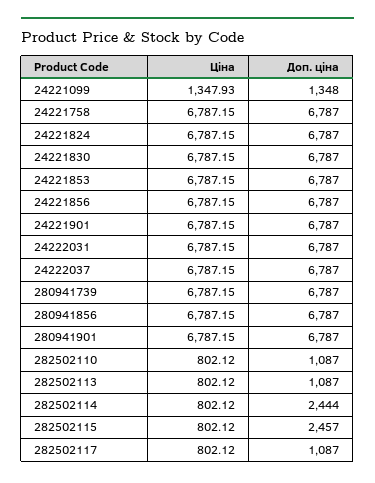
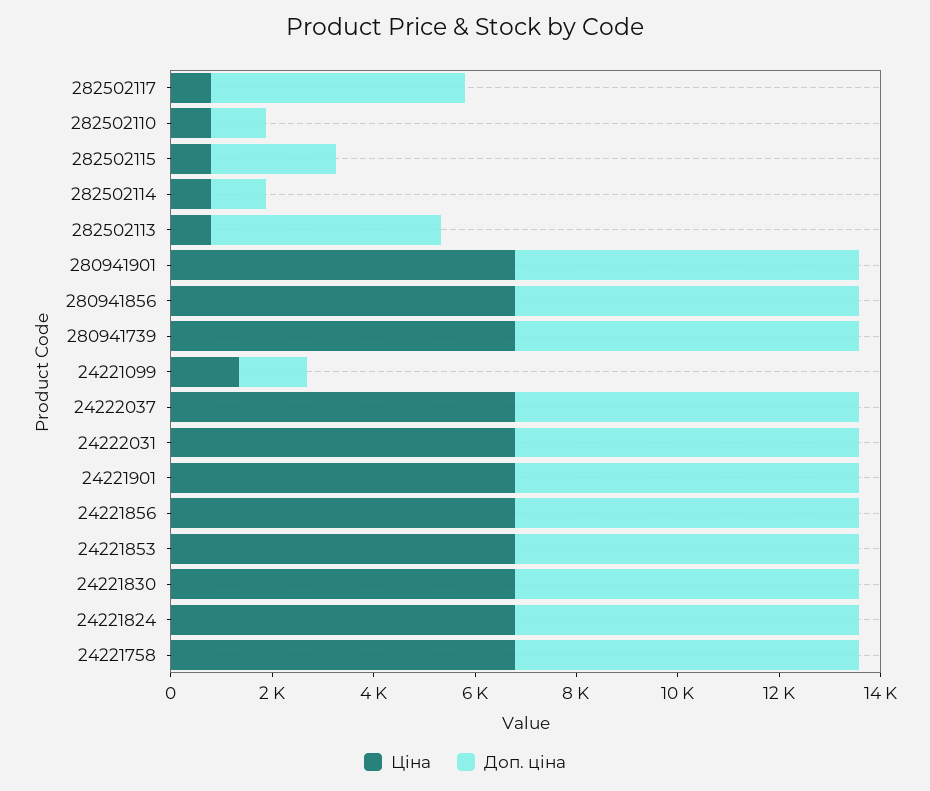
  {
    "Ціна": {
      "24221099": 1347.93,
      "24221758": 6787.15,
      "24221824": 6787.15,
      "24221830": 6787.15,
      "24221853": 6787.15,
      "24221856": 6787.15,
      "24221901": 6787.15,
      "24222031": 6787.15,
      "24222037": 6787.15,
      "280941739": 6787.15,
      "280941856": 6787.15,
      "280941901": 6787.15,
      "282502110": 802.12,
      "282502113": 802.12,
      "282502114": 802.12,
      "282502115": 802.12,
      "282502117": 802.12
    },
    "Доп. ціна": {
      "24221099": 1348,
      "24221758": 6787,
      "24221824": 6787,
      "24221830": 6787,
      "24221853": 6787,
      "24221856": 6787,
      "24221901": 6787,
      "24222031": 6787,
      "24222037": 6787,
      "280941739": 6787,
      "280941856": 6787,
      "280941901": 6787,
      "282502110": 1087,
-     "282502113": 1087,
+     "282502113": 4500,
-     "282502114": 2444,
+     "282502114": 1000,
      "282502115": 2457,
-     "282502117": 1087
+     "282502117": 5000
    }
  }

